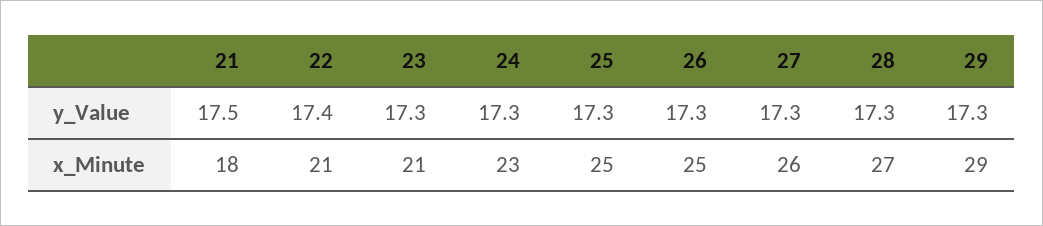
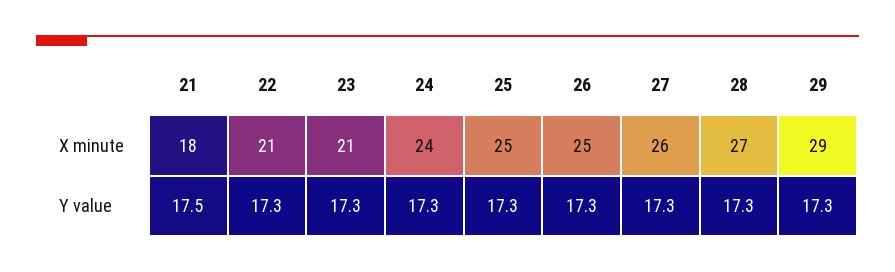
  {
    "21": {
      "y_Value": 17.5,
      "x_Minute": 18
    },
    "22": {
-     "y_Value": 17.4,
+     "y_Value": 17.3,
      "x_Minute": 21
    },
    "23": {
      "y_Value": 17.3,
      "x_Minute": 21
    },
    "24": {
      "y_Value": 17.3,
-     "x_Minute": 23
+     "x_Minute": 24
    },
    "25": {
      "y_Value": 17.3,
      "x_Minute": 25
    },
    "26": {
      "y_Value": 17.3,
      "x_Minute": 25
    },
    "27": {
      "y_Value": 17.3,
      "x_Minute": 26
    },
    "28": {
      "y_Value": 17.3,
      "x_Minute": 27
    },
    "29": {
      "y_Value": 17.3,
      "x_Minute": 29
    }
  }

